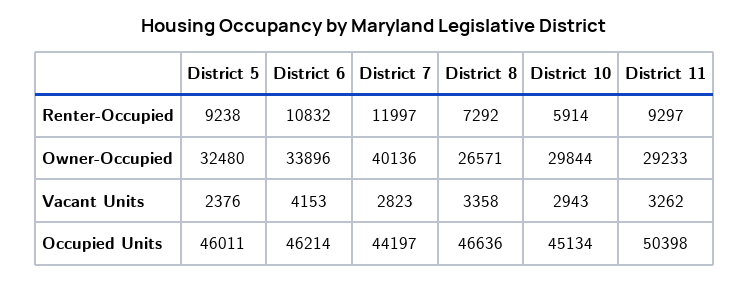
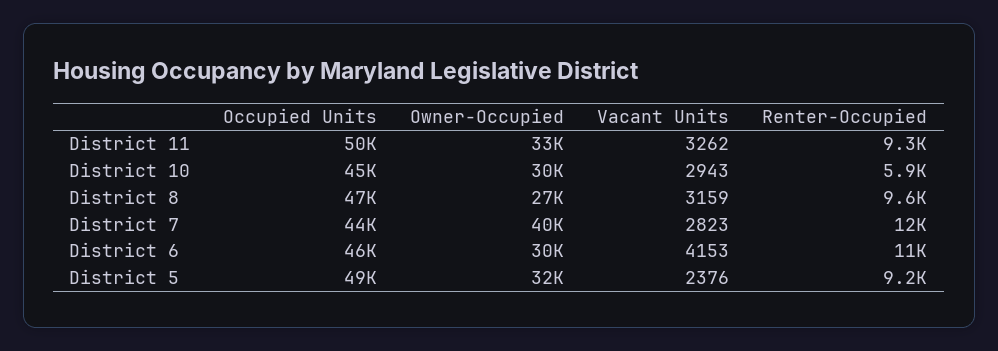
  {
    "District 5": {
      "Renter-Occupied": 9238,
      "Owner-Occupied": 32480,
      "Vacant Units": 2376,
-     "Occupied Units": 46011
+     "Occupied Units": 49000
    },
    "District 6": {
      "Renter-Occupied": 10832,
-     "Owner-Occupied": 33896,
+     "Owner-Occupied": 30000,
      "Vacant Units": 4153,
      "Occupied Units": 46214
    },
    "District 7": {
      "Renter-Occupied": 11997,
      "Owner-Occupied": 40136,
      "Vacant Units": 2823,
      "Occupied Units": 44197
    },
    "District 8": {
-     "Renter-Occupied": 7292,
+     "Renter-Occupied": 9600,
      "Owner-Occupied": 26571,
-     "Vacant Units": 3358,
+     "Vacant Units": 3159,
      "Occupied Units": 46636
    },
    "District 10": {
      "Renter-Occupied": 5914,
      "Owner-Occupied": 29844,
      "Vacant Units": 2943,
      "Occupied Units": 45134
    },
    "District 11": {
      "Renter-Occupied": 9297,
-     "Owner-Occupied": 29233,
+     "Owner-Occupied": 33000,
      "Vacant Units": 3262,
      "Occupied Units": 50398
    }
  }

